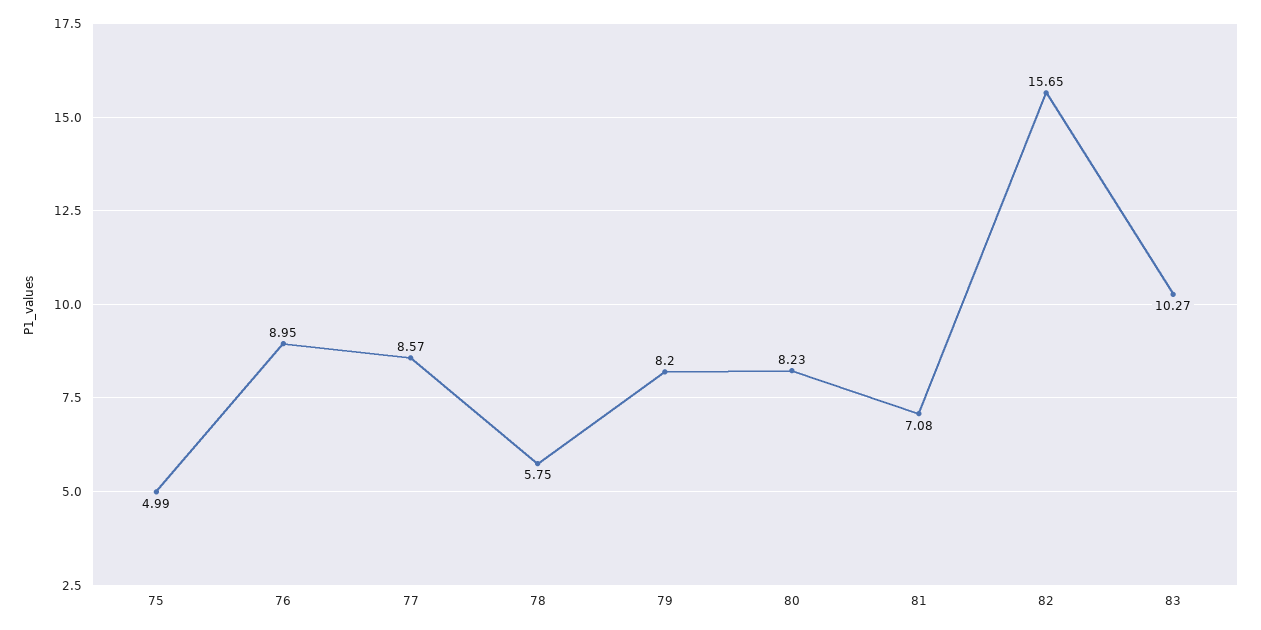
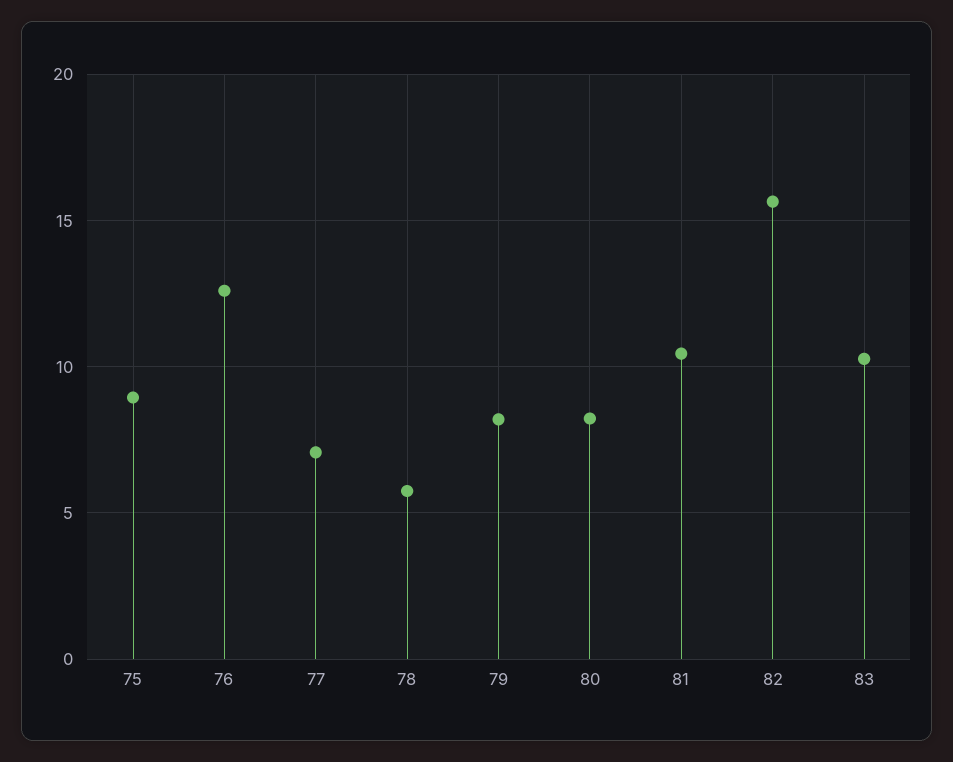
  {
-   "75": 4.99,
+   "75": 9,
-   "76": 8.95,
+   "76": 12.5,
-   "77": 8.57,
+   "77": 7,
    "78": 5.75,
    "79": 8.2,
    "80": 8.23,
-   "81": 7.08,
+   "81": 10.5,
    "82": 15.65,
    "83": 10.27
  }

